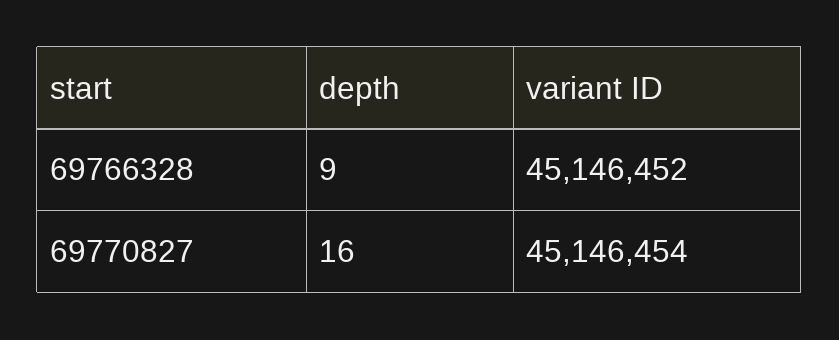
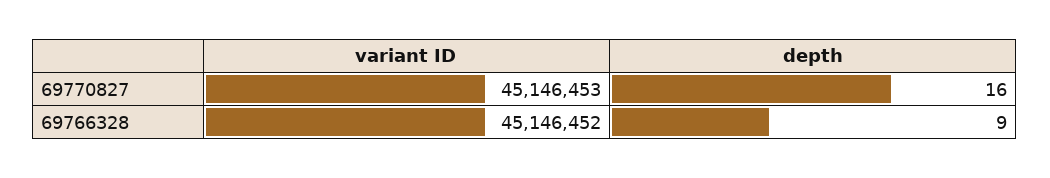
  {
    "depth": {
      "69766328": 9,
      "69770827": 16
    },
    "variant ID": {
      "69766328": 45146452,
-     "69770827": 45146454
+     "69770827": 45146453
    }
  }

